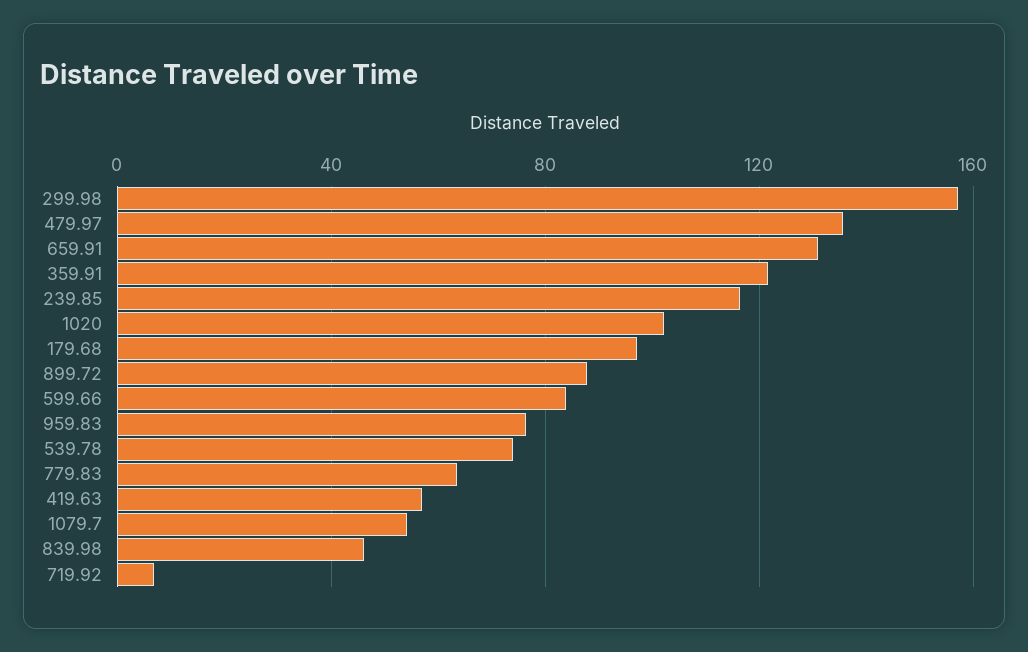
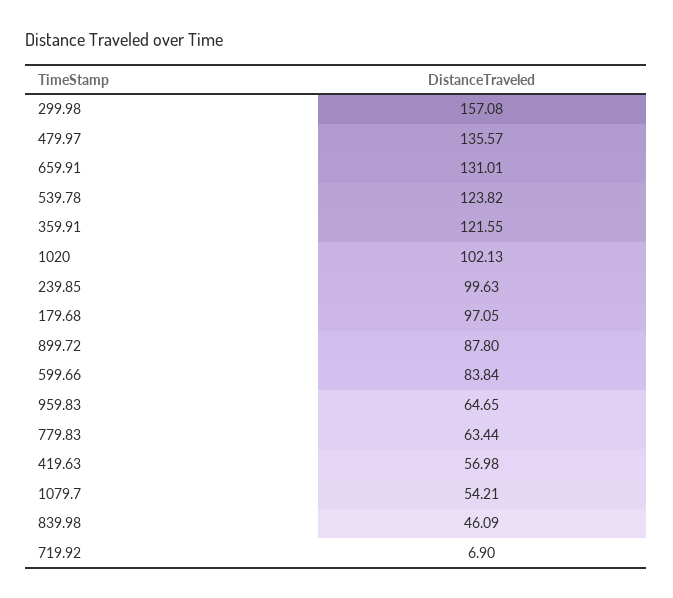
  {
    "299.98": 157.08,
    "479.97": 135.57,
    "659.91": 131.01,
    "359.91": 121.55,
-   "239.85": 115,
+   "239.85": 99.63,
    "1020": 102.13,
    "179.68": 97.05,
    "899.72": 87.8,
    "599.66": 83.84,
-   "959.83": 75,
+   "959.83": 64.65,
-   "539.78": 75,
+   "539.78": 123.82,
    "779.83": 63.44,
    "419.63": 56.98,
    "1079.7": 54.21,
    "839.98": 46.09,
    "719.92": 6.9
  }

